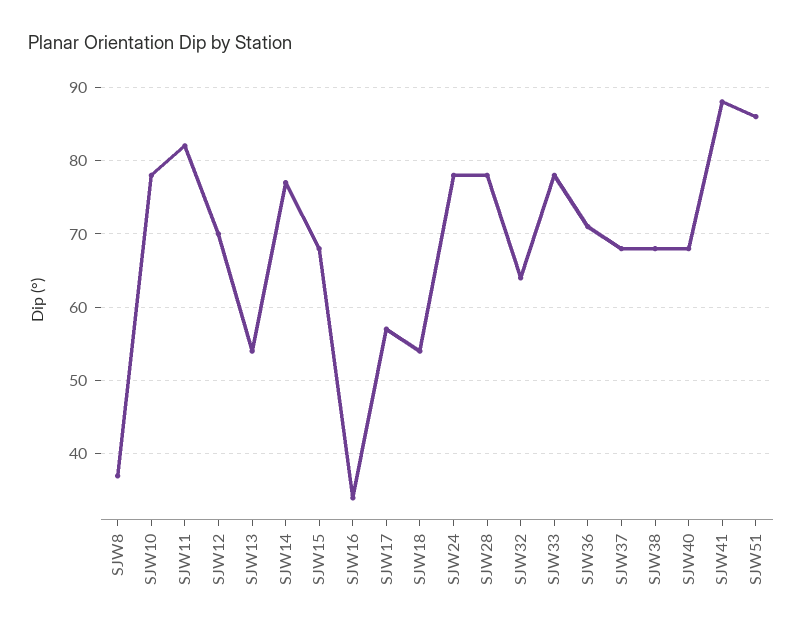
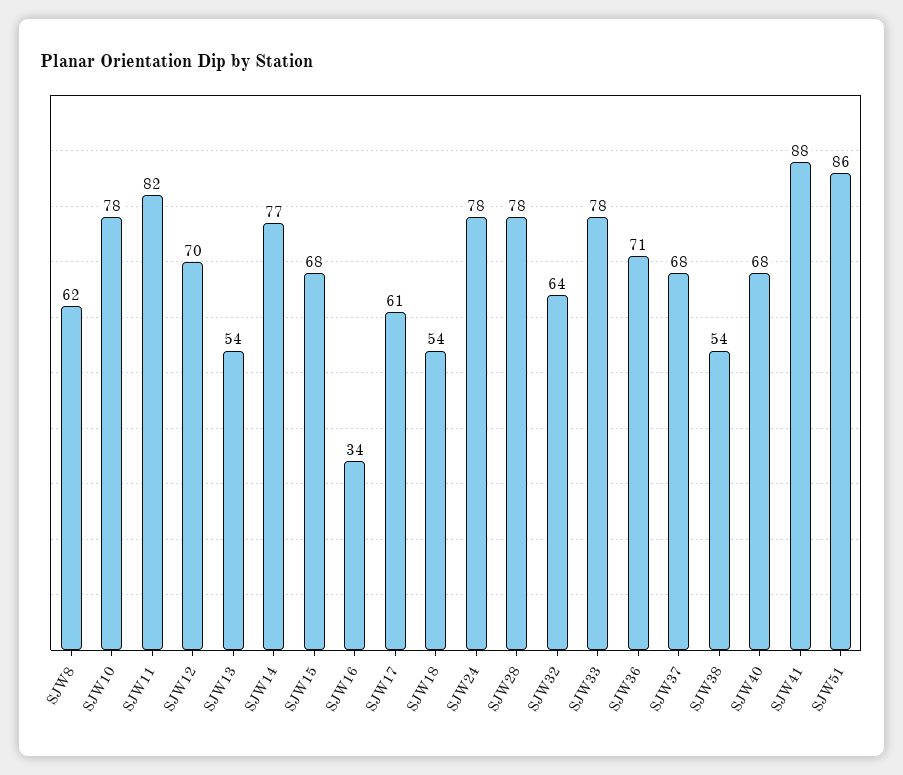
  {
-   "SJW8": 37,
+   "SJW8": 62,
    "SJW10": 78,
    "SJW11": 82,
    "SJW12": 70,
    "SJW13": 54,
    "SJW14": 77,
    "SJW15": 68,
    "SJW16": 34,
-   "SJW17": 57,
+   "SJW17": 61,
    "SJW18": 54,
    "SJW24": 78,
    "SJW28": 78,
    "SJW32": 64,
    "SJW33": 78,
    "SJW36": 71,
    "SJW37": 68,
-   "SJW38": 68,
+   "SJW38": 54,
    "SJW40": 68,
    "SJW41": 88,
    "SJW51": 86
  }

